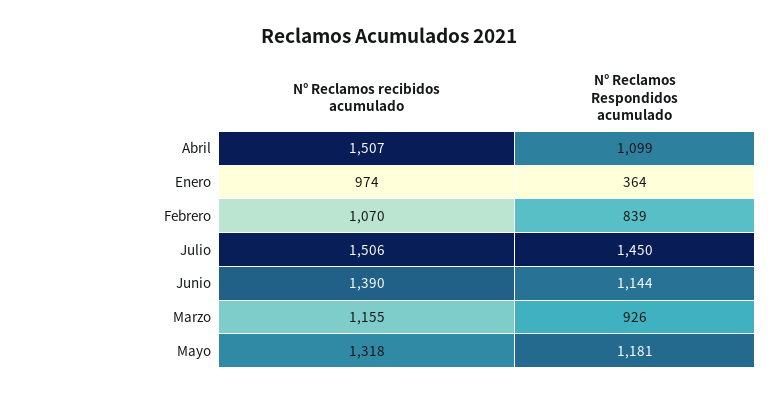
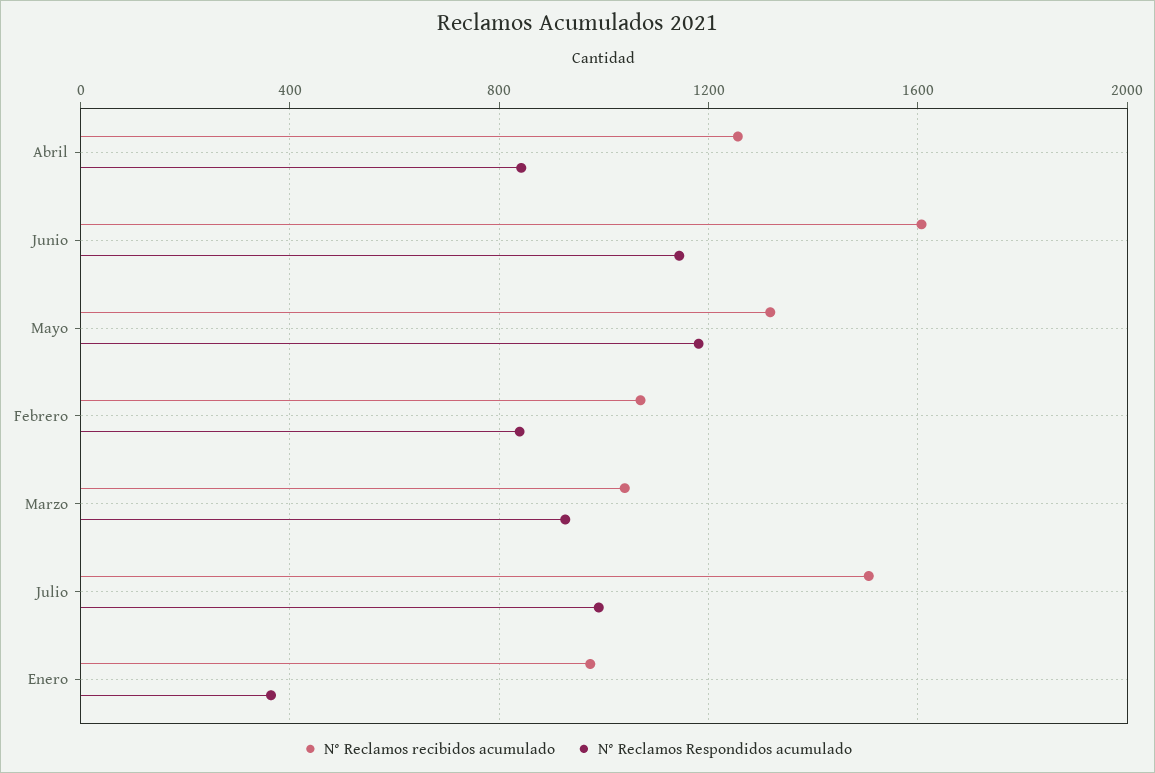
  {
    "N° Reclamos recibidos acumulado": {
-     "Abril": 1507,
+     "Abril": 1250,
      "Enero": 974,
      "Febrero": 1070,
      "Julio": 1506,
-     "Junio": 1390,
+     "Junio": 1600,
-     "Marzo": 1155,
+     "Marzo": 1050,
      "Mayo": 1318
    },
    "N° Reclamos Respondidos acumulado": {
-     "Abril": 1099,
+     "Abril": 850,
      "Enero": 364,
      "Febrero": 839,
-     "Julio": 1450,
+     "Julio": 1000,
      "Junio": 1144,
      "Marzo": 926,
      "Mayo": 1181
    }
  }

